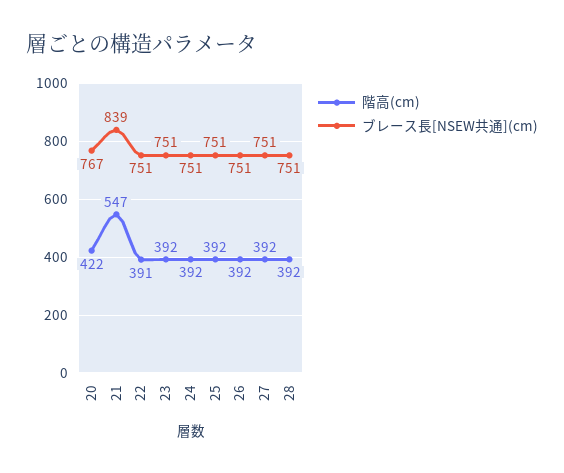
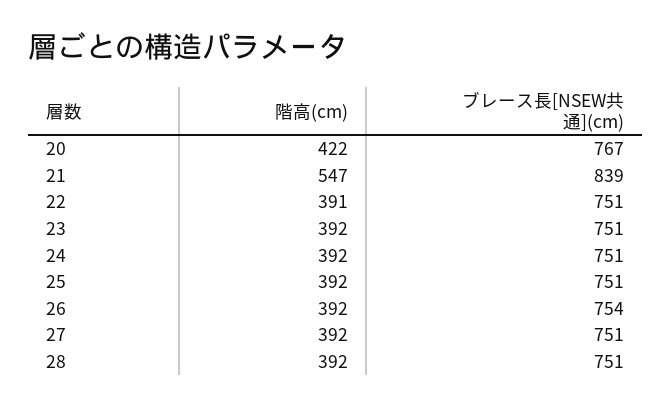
  {
    "階高(cm)": {
      "20": 422,
      "21": 547,
      "22": 391,
      "23": 392,
      "24": 392,
      "25": 392,
      "26": 392,
      "27": 392,
      "28": 392
    },
    "ブレース長[NSEW共通](cm)": {
      "20": 767,
      "21": 839,
      "22": 751,
      "23": 751,
      "24": 751,
      "25": 751,
-     "26": 751,
+     "26": 754,
      "27": 751,
      "28": 751
    }
  }

